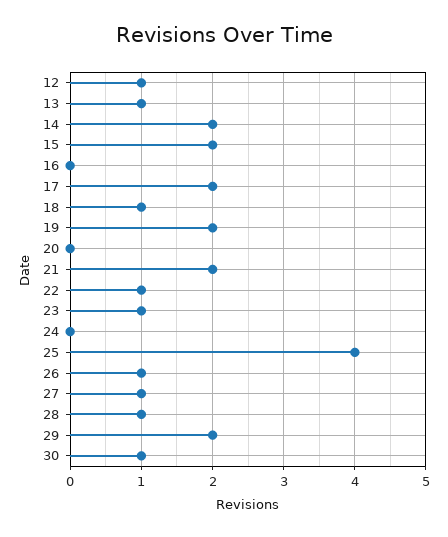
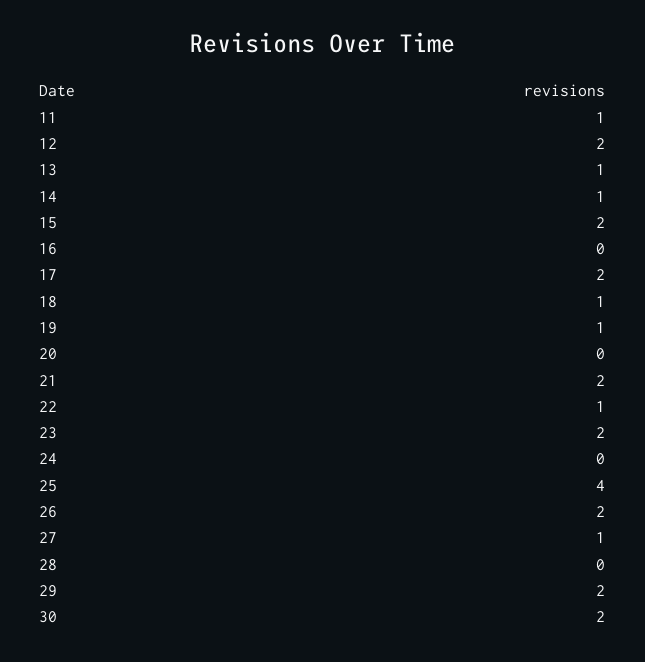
  {
-   "12": 1,
+   "12": 2,
    "13": 1,
-   "14": 2,
+   "14": 1,
    "15": 2,
    "16": 0,
    "17": 2,
    "18": 1,
-   "19": 2,
+   "19": 1,
    "20": 0,
    "21": 2,
    "22": 1,
-   "23": 1,
+   "23": 2,
    "24": 0,
    "25": 4,
-   "26": 1,
+   "26": 2,
    "27": 1,
-   "28": 1,
+   "28": 0,
    "29": 2,
-   "30": 1
+   "30": 2,
+   "11": 1
  }

